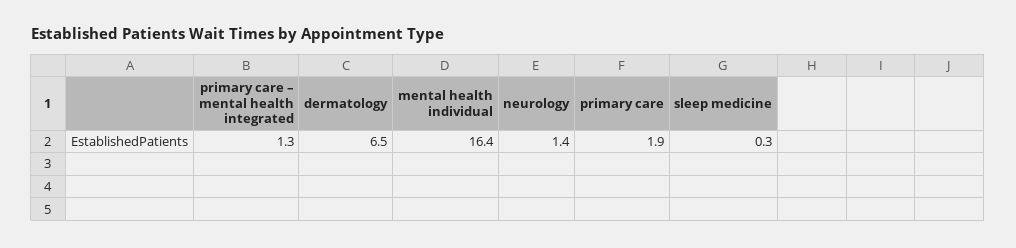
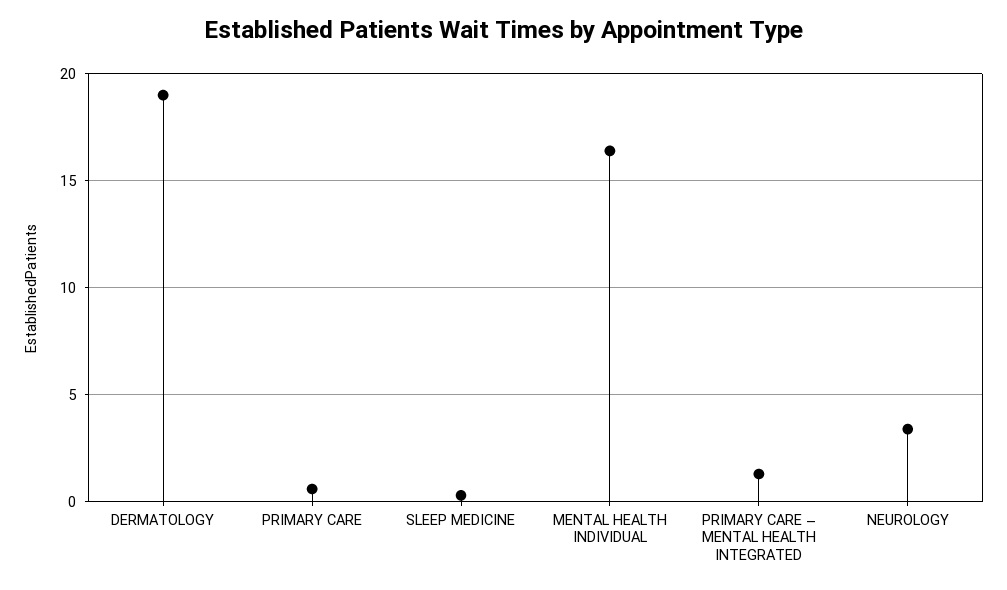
  {
    "primary care – mental health integrated": 1.3,
-   "dermatology": 6.5,
+   "dermatology": 19,
    "mental health individual": 16.4,
-   "neurology": 1.4,
+   "neurology": 3.5,
-   "primary care": 1.9,
+   "primary care": 0.5,
    "sleep medicine": 0.3
  }

